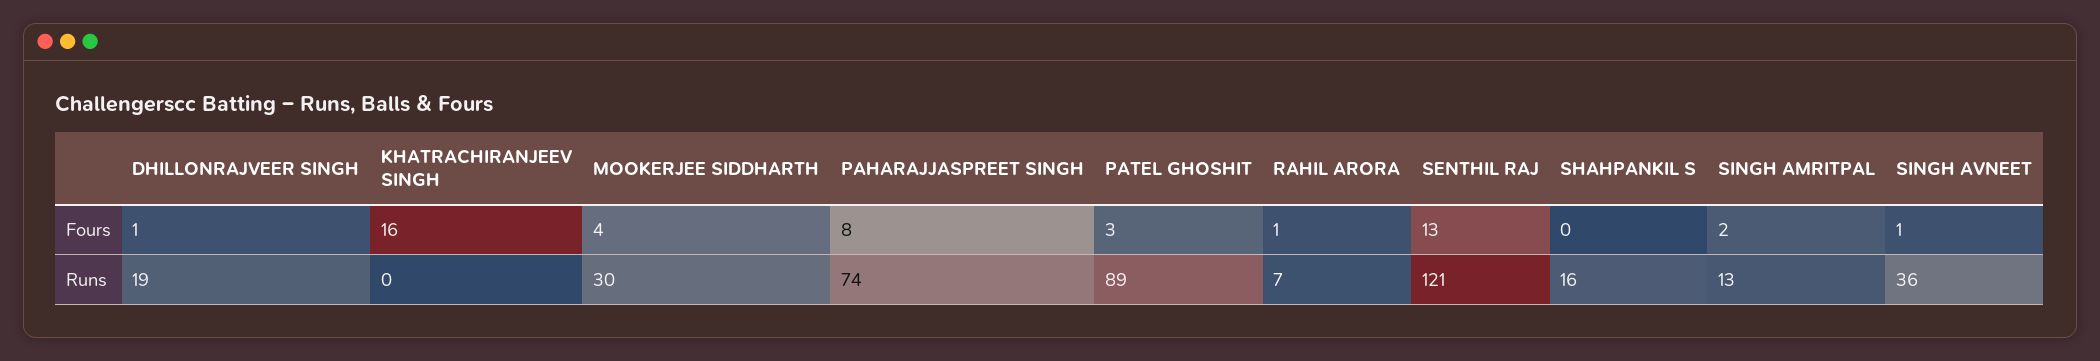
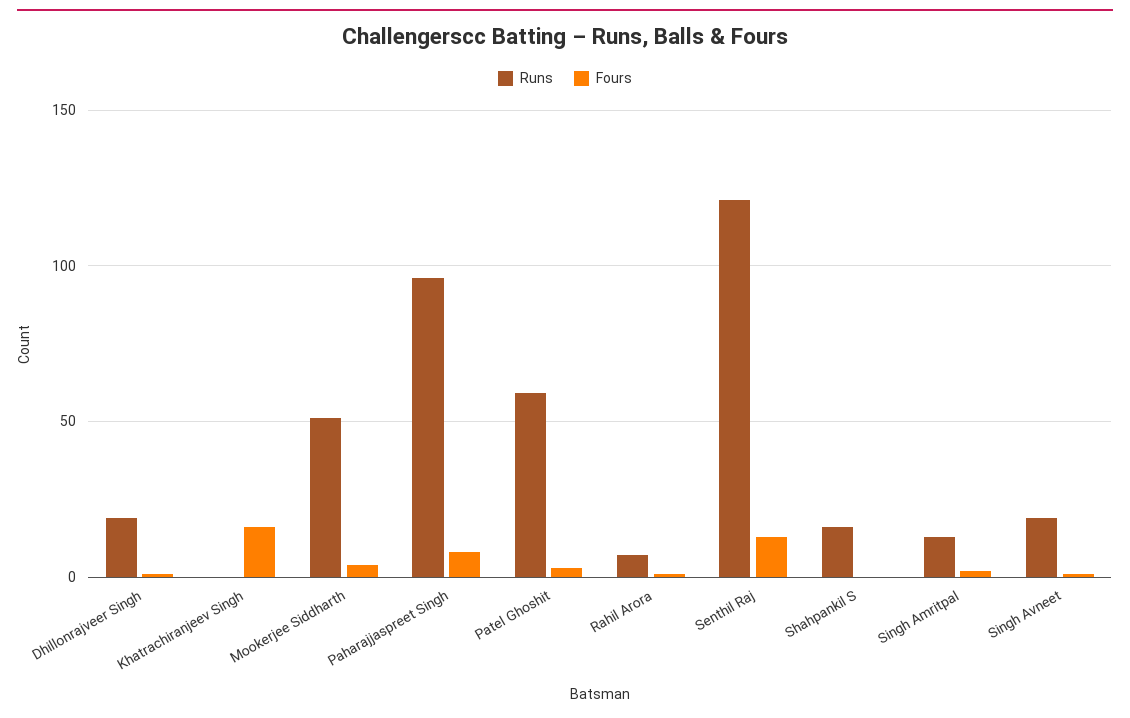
  {
    "Fours": {
      "DHILLONRAJVEER SINGH": 1,
      "KHATRACHIRANJEEV SINGH": 16,
      "MOOKERJEE SIDDHARTH": 4,
      "PAHARAJJASPREET SINGH": 8,
      "PATEL GHOSHIT": 3,
      "RAHIL ARORA": 1,
      "SENTHIL RAJ": 13,
      "SHAHPANKIL S": 0,
      "SINGH AMRITPAL": 2,
      "SINGH AVNEET": 1
    },
    "Runs": {
      "DHILLONRAJVEER SINGH": 19,
      "KHATRACHIRANJEEV SINGH": 0,
-     "MOOKERJEE SIDDHARTH": 30,
+     "MOOKERJEE SIDDHARTH": 50,
-     "PAHARAJJASPREET SINGH": 74,
+     "PAHARAJJASPREET SINGH": 95,
-     "PATEL GHOSHIT": 89,
+     "PATEL GHOSHIT": 60,
      "RAHIL ARORA": 7,
      "SENTHIL RAJ": 121,
      "SHAHPANKIL S": 16,
      "SINGH AMRITPAL": 13,
-     "SINGH AVNEET": 36
+     "SINGH AVNEET": 20
    }
  }

